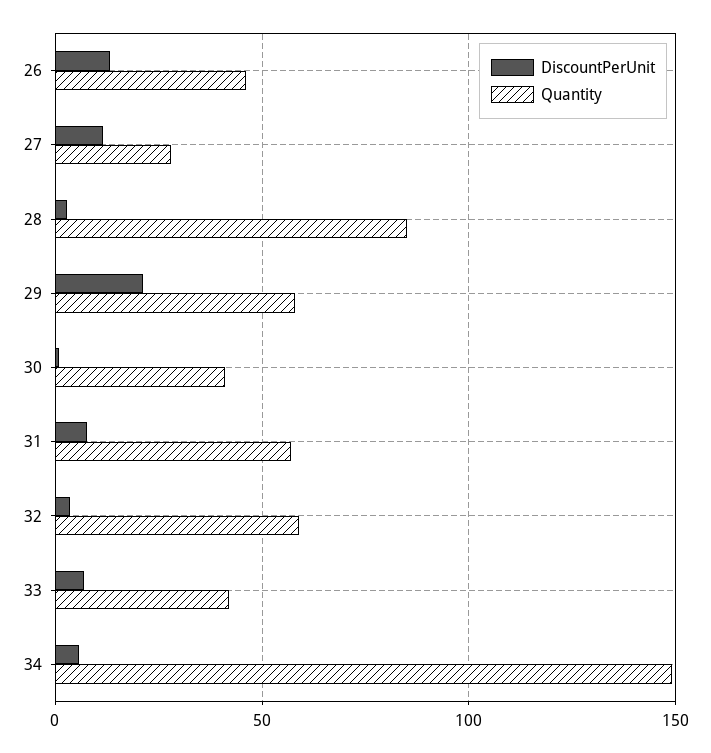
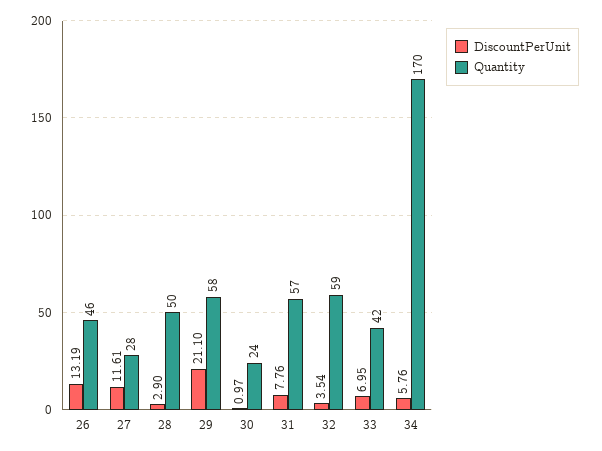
  {
    "DiscountPerUnit": {
      "26": 13.19,
      "27": 11.61,
      "28": 2.9,
      "29": 21.1,
      "30": 0.97,
      "31": 7.76,
      "32": 3.54,
      "33": 6.95,
      "34": 5.76
    },
    "Quantity": {
      "26": 46,
      "27": 28,
-     "28": 85,
+     "28": 50,
      "29": 58,
-     "30": 40,
+     "30": 24,
      "31": 57,
      "32": 59,
      "33": 42,
-     "34": 150
+     "34": 170
    }
  }

